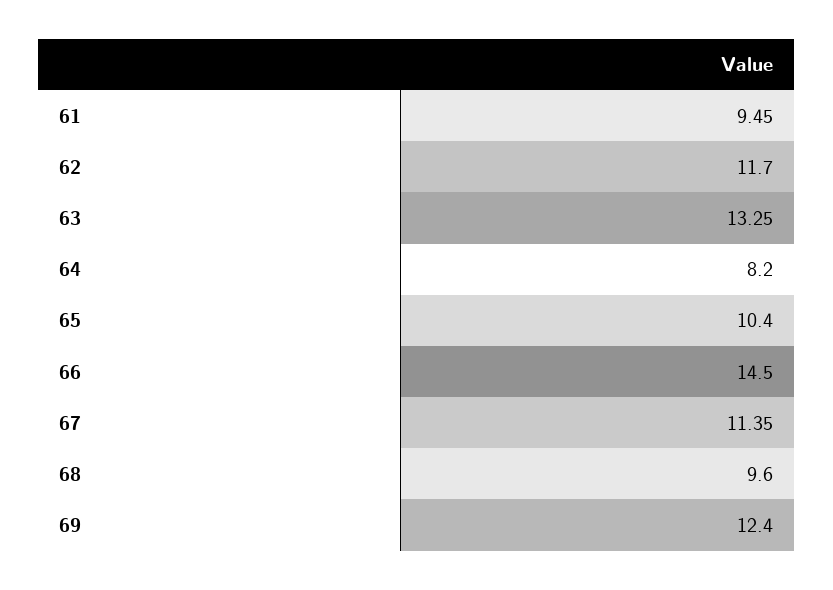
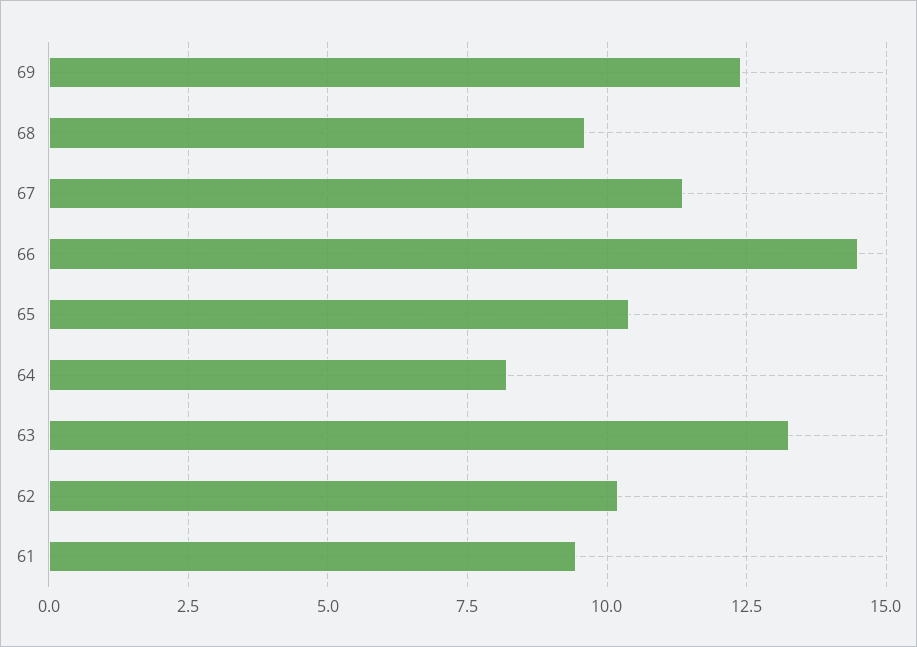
  {
    "61": 9.45,
-   "62": 11.7,
+   "62": 10.25,
    "63": 13.25,
    "64": 8.2,
    "65": 10.4,
    "66": 14.5,
    "67": 11.35,
    "68": 9.6,
    "69": 12.4
  }

